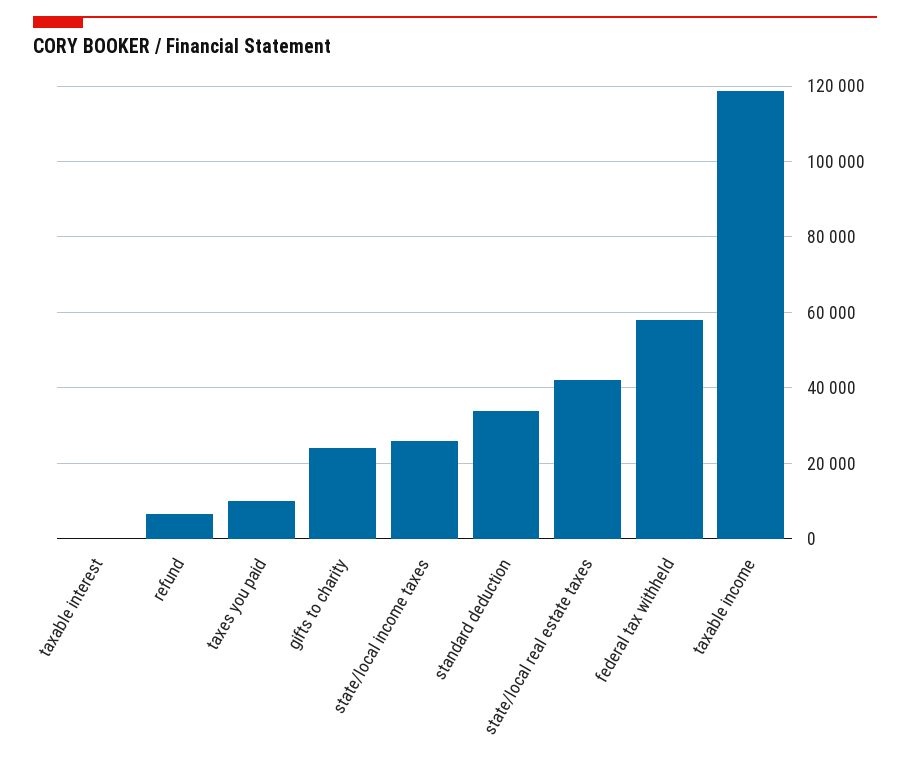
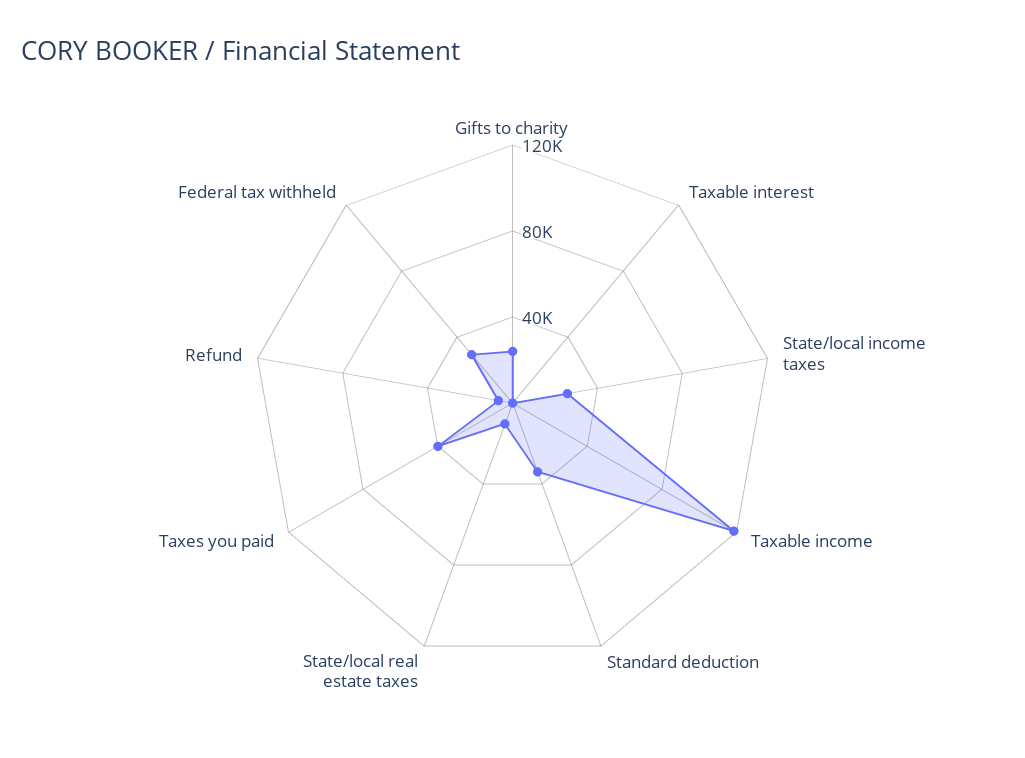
  {
    "taxable interest": 0,
    "refund": 6000,
-   "taxes you paid": 10000,
+   "taxes you paid": 40000,
    "gifts to charity": 24000,
    "state/local income taxes": 26000,
    "standard deduction": 34000,
-   "state/local real estate taxes": 42000,
+   "state/local real estate taxes": 10000,
-   "federal tax withheld": 58000,
+   "federal tax withheld": 30000,
    "taxable income": 118000
  }

